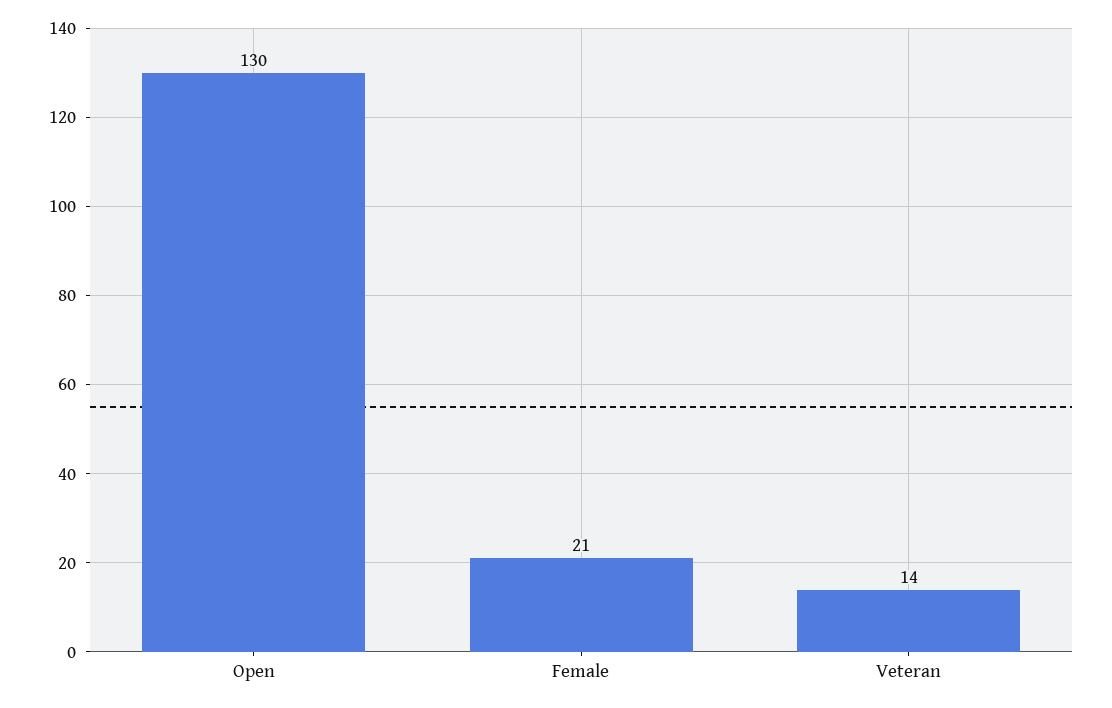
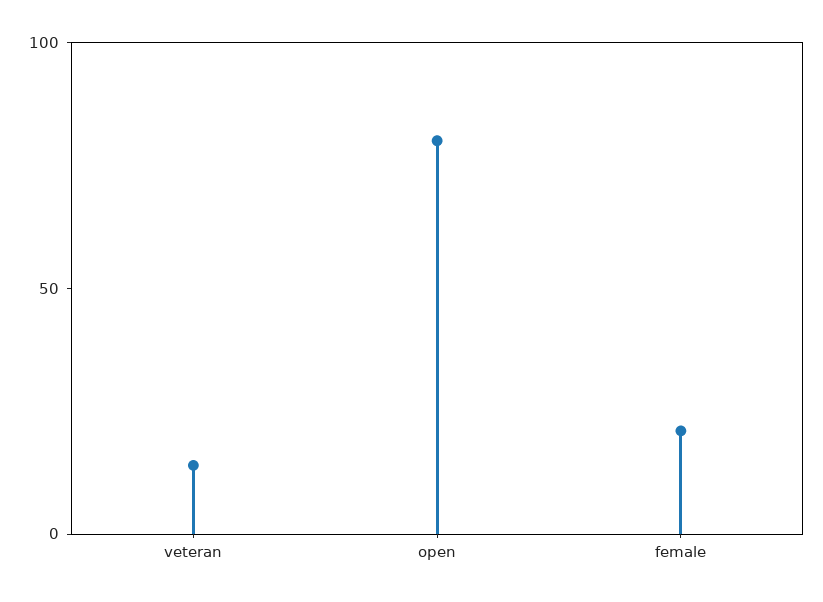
  {
-   "Open": 130,
+   "Open": 80,
    "Female": 21,
    "Veteran": 14
  }

